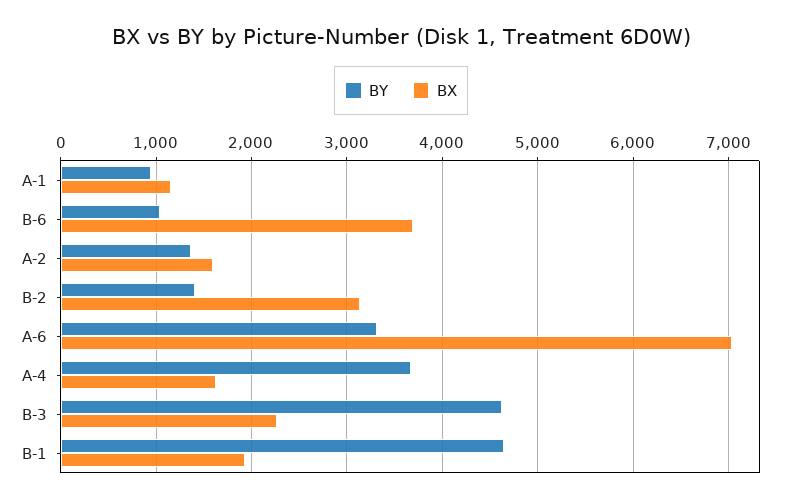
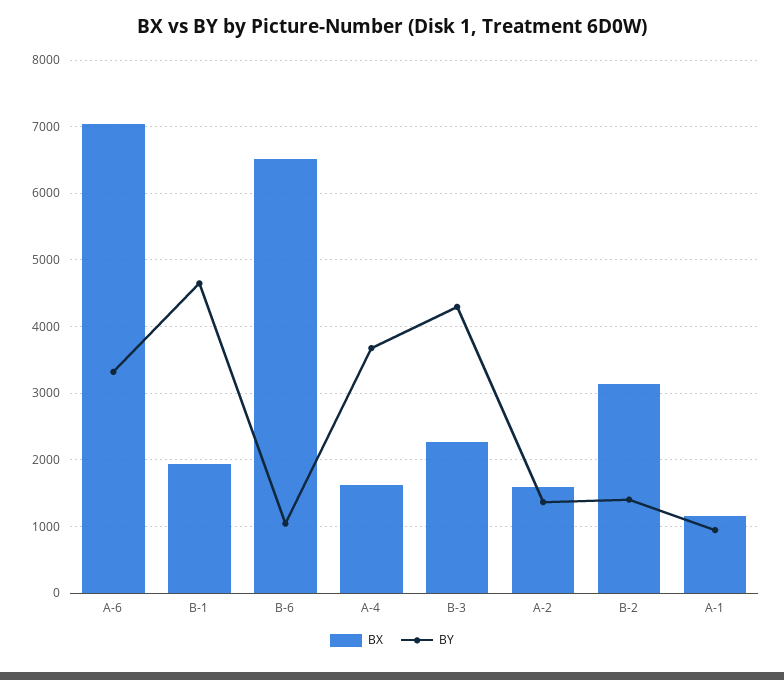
  {
    "BY": {
      "A-1": 900,
      "B-6": 1000,
      "A-2": 1400,
      "B-2": 1400,
      "A-6": 3300,
      "A-4": 3700,
-     "B-3": 4600,
+     "B-3": 4300,
      "B-1": 4700
    },
    "BX": {
      "A-1": 1200,
-     "B-6": 3700,
+     "B-6": 6500,
      "A-2": 1600,
      "B-2": 3100,
      "A-6": 7000,
      "A-4": 1600,
      "B-3": 2300,
      "B-1": 1900
    }
  }

